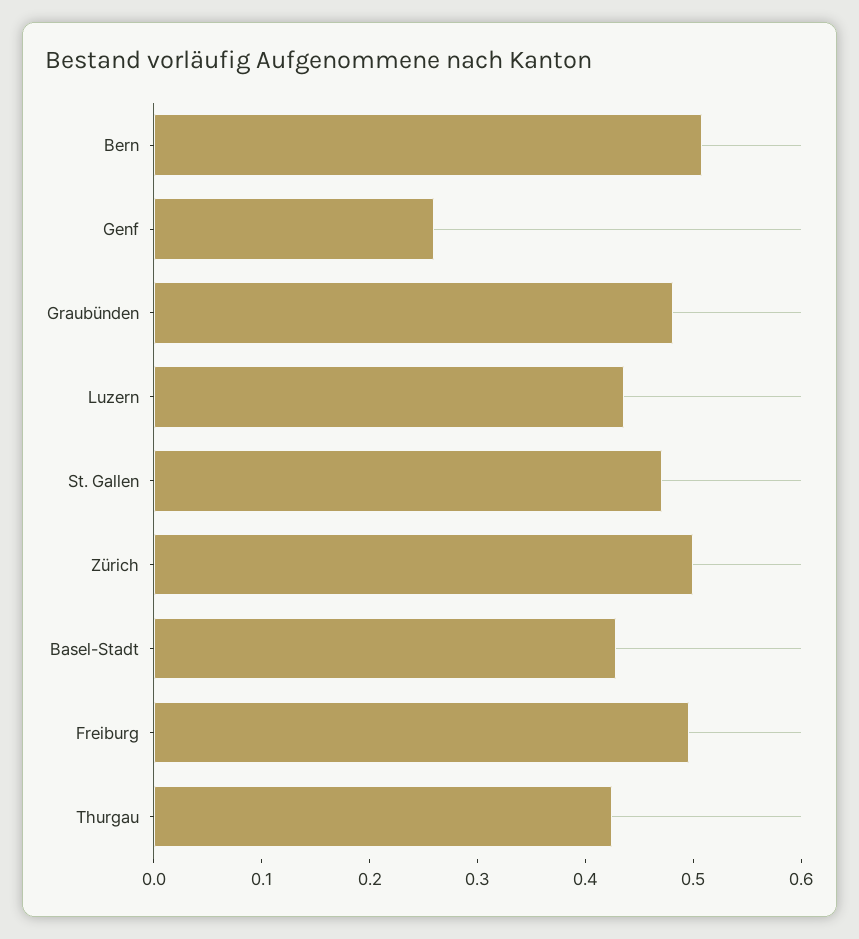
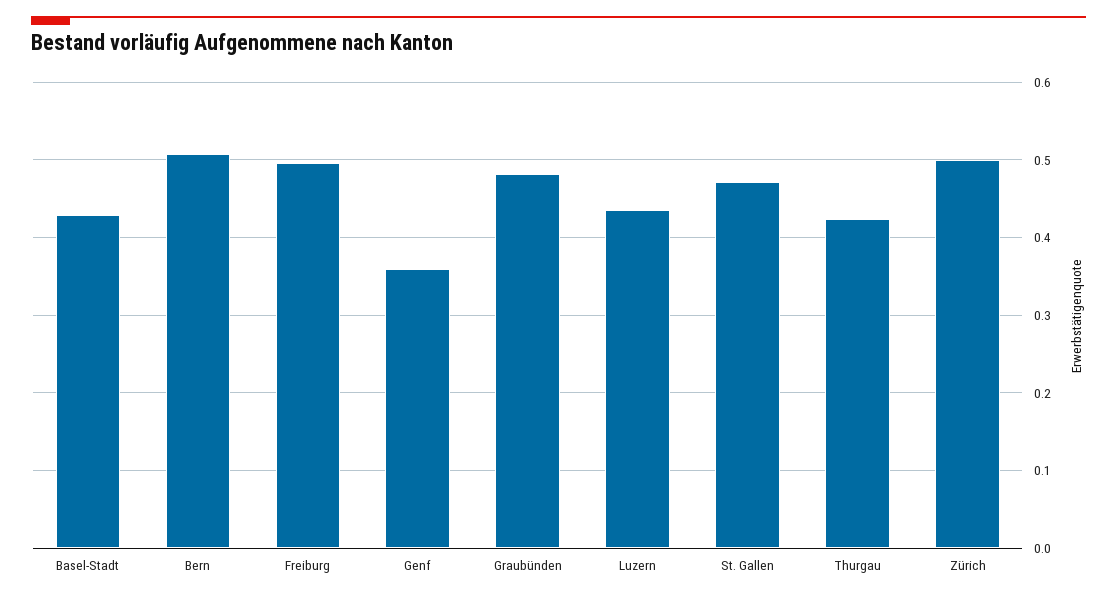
  {
    "Bern": 0.51,
-   "Genf": 0.26,
+   "Genf": 0.36,
    "Graubünden": 0.48,
    "Luzern": 0.44,
    "St. Gallen": 0.47,
    "Zürich": 0.5,
    "Basel-Stadt": 0.43,
    "Freiburg": 0.5,
    "Thurgau": 0.42
  }

